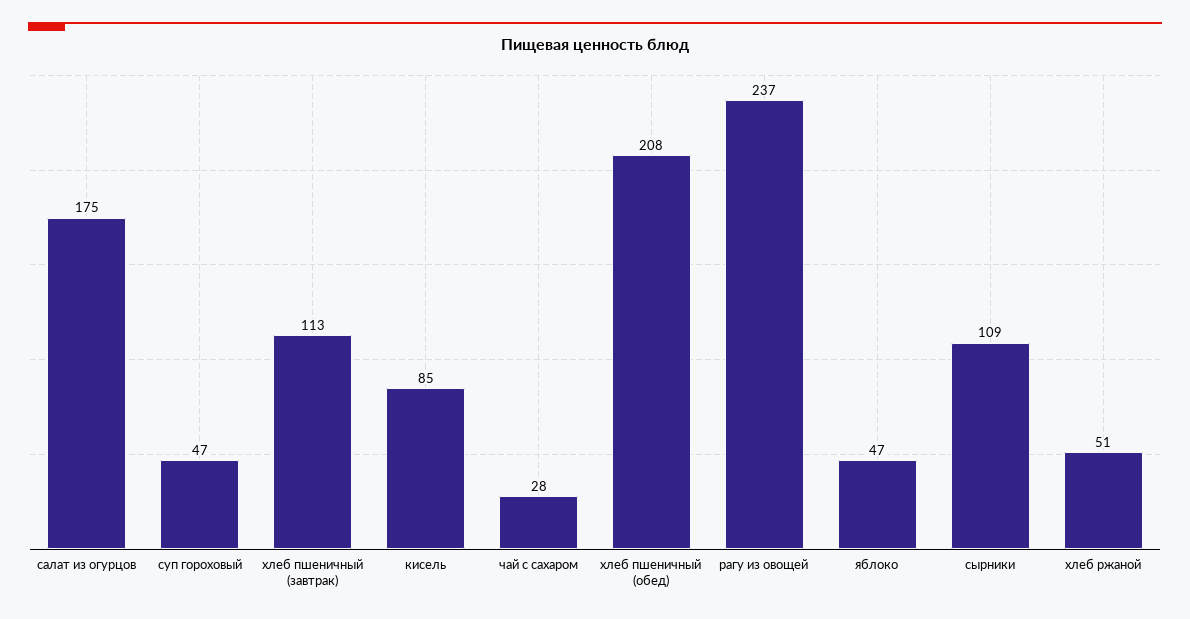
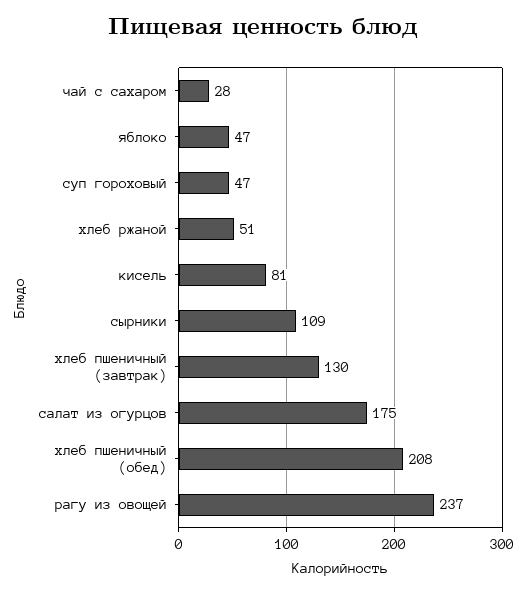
  {
    "салат из огурцов": 175,
    "суп гороховый": 47,
-   "хлеб пшеничный (завтрак)": 113,
+   "хлеб пшеничный (завтрак)": 130,
-   "кисель": 85,
+   "кисель": 81,
    "чай с сахаром": 28,
    "хлеб пшеничный (обед)": 208,
    "рагу из овощей": 237,
    "яблоко": 47,
    "сырники": 109,
    "хлеб ржаной": 51
  }

